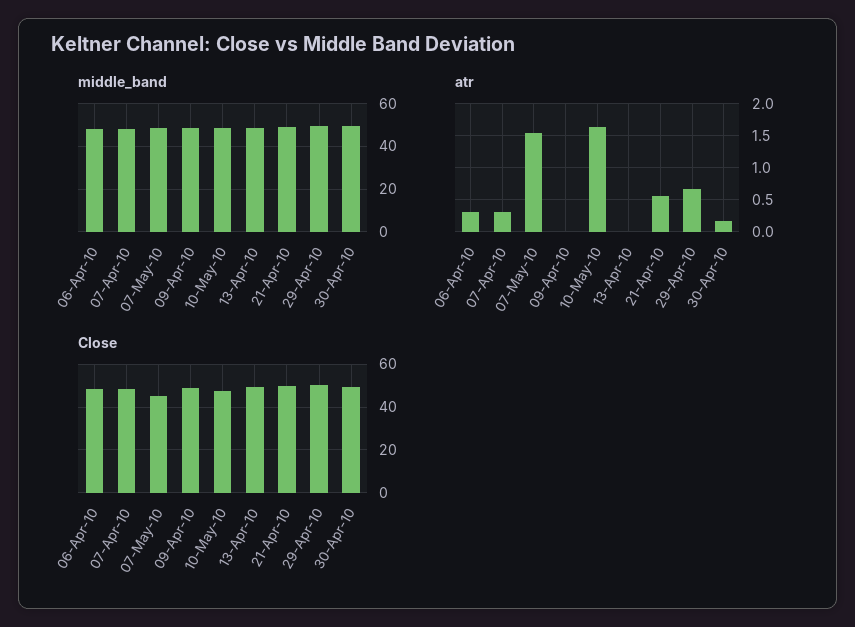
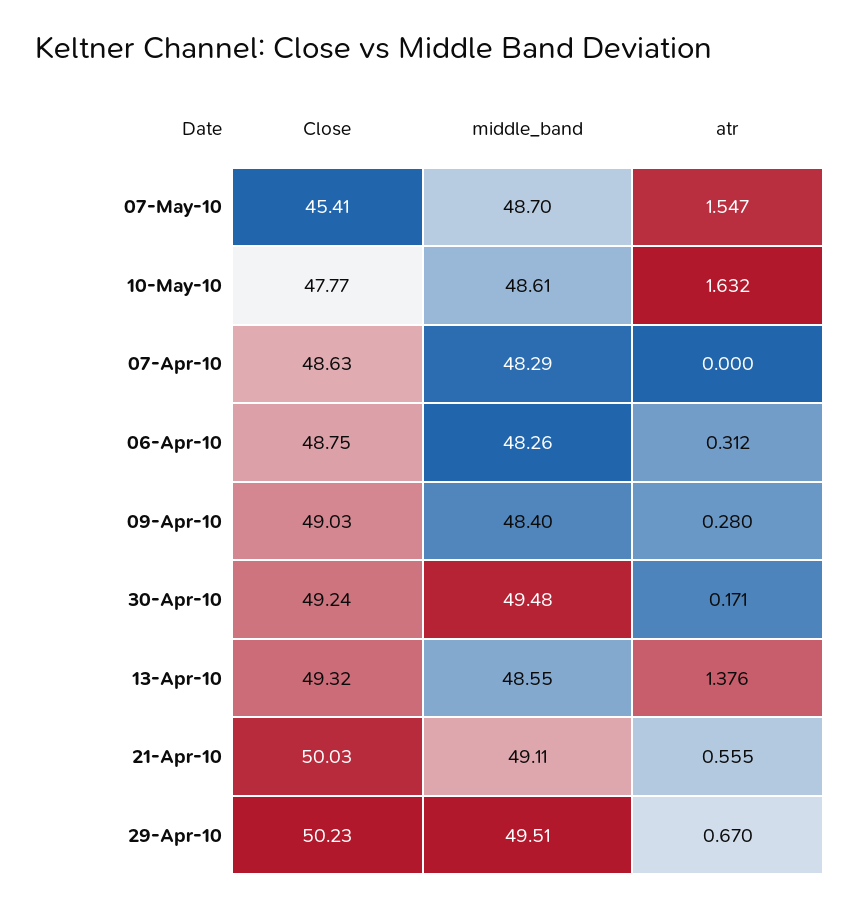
  {
    "middle_band": {
      "06-Apr-10": 48.26,
      "07-Apr-10": 48.29,
      "07-May-10": 48.7,
      "09-Apr-10": 48.4,
      "10-May-10": 48.61,
      "13-Apr-10": 48.55,
      "21-Apr-10": 49.11,
      "29-Apr-10": 49.51,
      "30-Apr-10": 49.48
    },
    "atr": {
      "06-Apr-10": 0.312,
-     "07-Apr-10": 0.3,
+     "07-Apr-10": 0,
      "07-May-10": 1.547,
-     "09-Apr-10": 0,
+     "09-Apr-10": 0.28,
      "10-May-10": 1.632,
-     "13-Apr-10": 0,
+     "13-Apr-10": 1.376,
      "21-Apr-10": 0.555,
      "29-Apr-10": 0.67,
      "30-Apr-10": 0.171
    },
    "Close": {
      "06-Apr-10": 48.75,
      "07-Apr-10": 48.63,
      "07-May-10": 45.41,
      "09-Apr-10": 49.03,
      "10-May-10": 47.77,
      "13-Apr-10": 49.32,
      "21-Apr-10": 50.03,
      "29-Apr-10": 50.23,
      "30-Apr-10": 49.24
    }
  }

